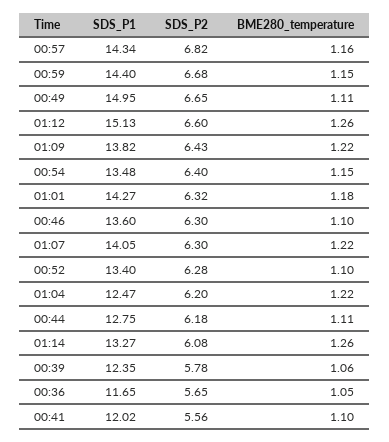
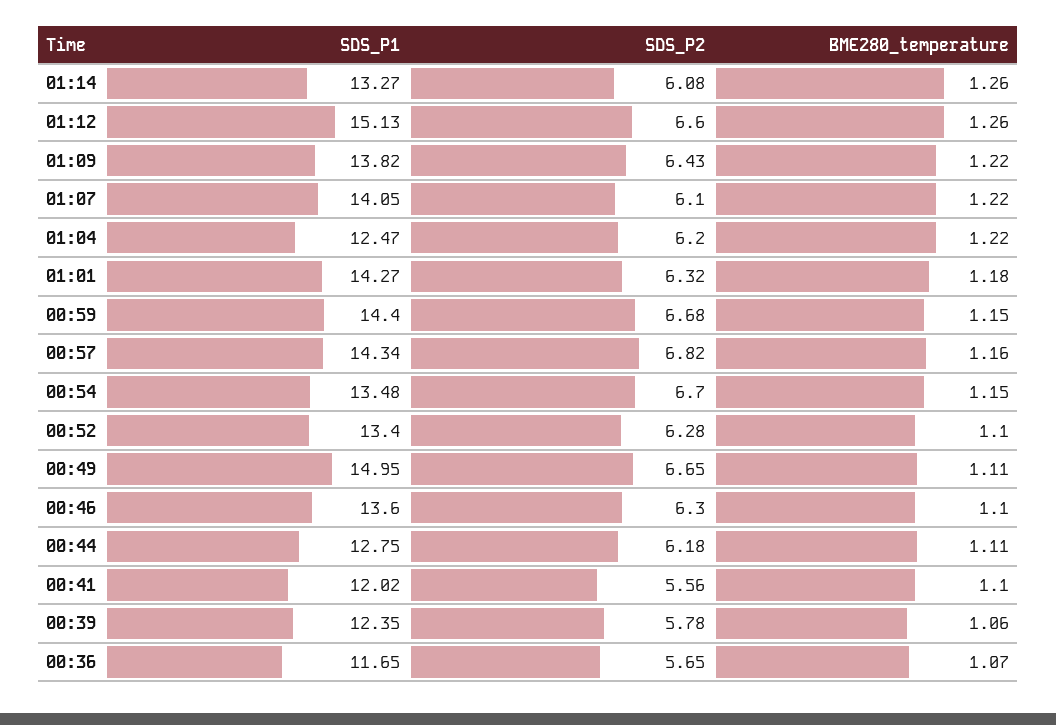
  {
    "SDS_P1": {
      "00:57": 14.34,
      "00:59": 14.4,
      "00:49": 14.95,
      "01:12": 15.13,
      "01:09": 13.82,
      "00:54": 13.48,
      "01:01": 14.27,
      "00:46": 13.6,
      "01:07": 14.05,
      "00:52": 13.4,
      "01:04": 12.47,
      "00:44": 12.75,
      "01:14": 13.27,
      "00:39": 12.35,
      "00:36": 11.65,
      "00:41": 12.02
    },
    "SDS_P2": {
      "00:57": 6.82,
      "00:59": 6.68,
      "00:49": 6.65,
      "01:12": 6.6,
      "01:09": 6.43,
-     "00:54": 6.4,
+     "00:54": 6.7,
      "01:01": 6.32,
      "00:46": 6.3,
-     "01:07": 6.3,
+     "01:07": 6.1,
      "00:52": 6.28,
      "01:04": 6.2,
      "00:44": 6.18,
      "01:14": 6.08,
      "00:39": 5.78,
      "00:36": 5.65,
      "00:41": 5.56
    },
    "BME280_temperature": {
      "00:57": 1.16,
      "00:59": 1.15,
      "00:49": 1.11,
      "01:12": 1.26,
      "01:09": 1.22,
      "00:54": 1.15,
      "01:01": 1.18,
      "00:46": 1.1,
      "01:07": 1.22,
      "00:52": 1.1,
      "01:04": 1.22,
      "00:44": 1.11,
      "01:14": 1.26,
      "00:39": 1.06,
-     "00:36": 1.05,
+     "00:36": 1.07,
      "00:41": 1.1
    }
  }

